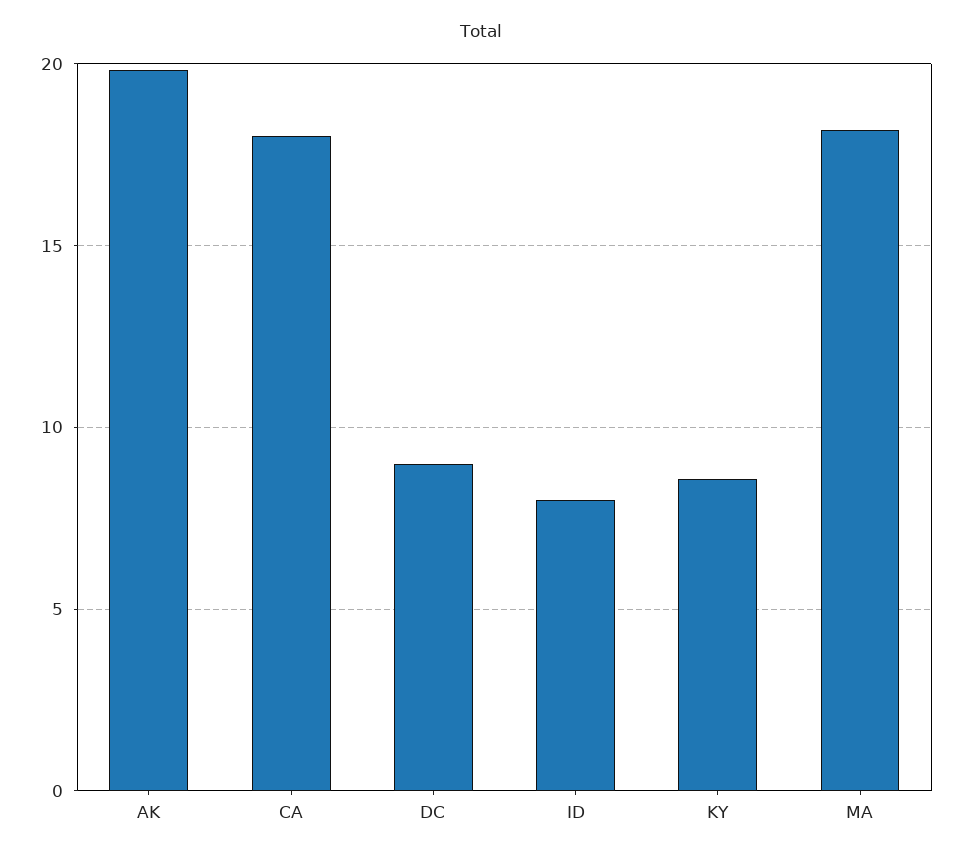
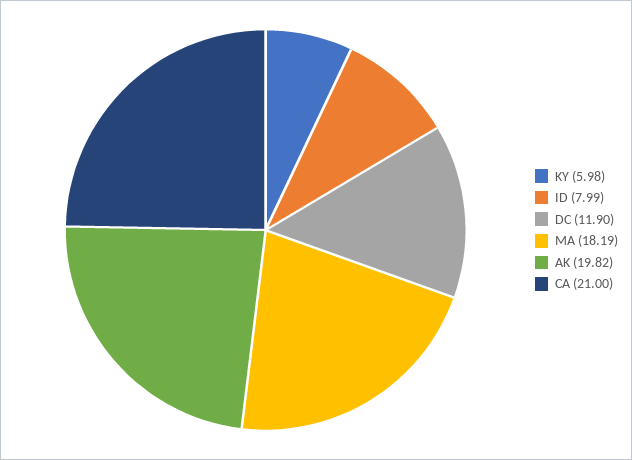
  {
    "AK": 19.82,
-   "CA": 18,
+   "CA": 21,
-   "DC": 9,
+   "DC": 11.9,
    "ID": 7.99,
-   "KY": 8.5,
+   "KY": 5.98,
    "MA": 18.19
  }

